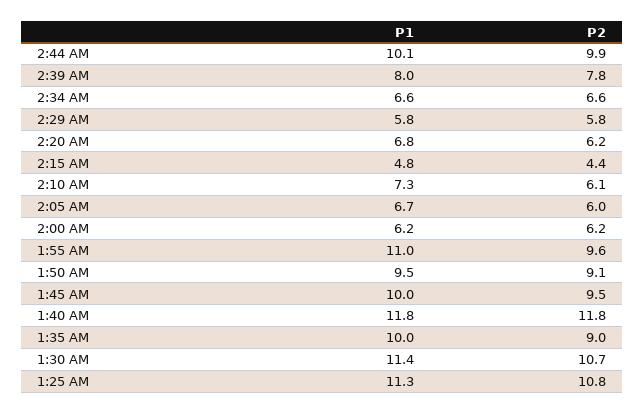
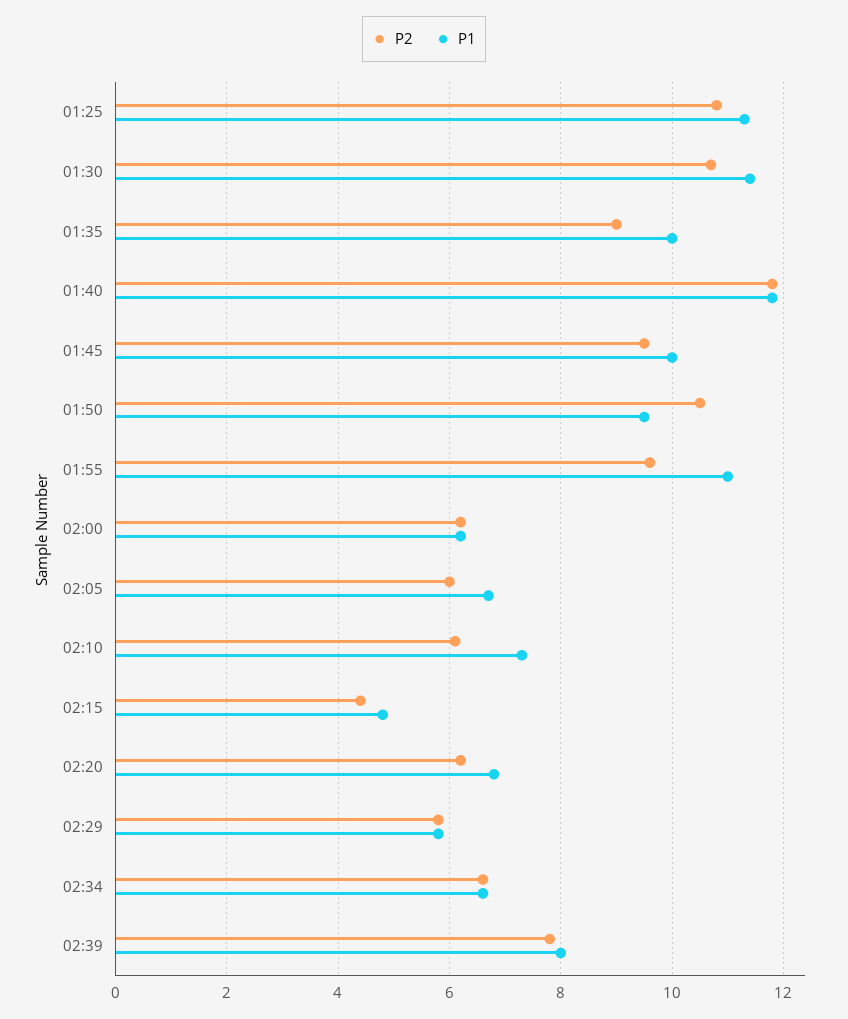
  {
    "P1": {
-     "2:44 AM": 10.1,
      "2:39 AM": 8,
      "2:34 AM": 6.6,
      "2:29 AM": 5.8,
      "2:20 AM": 6.8,
      "2:15 AM": 4.8,
      "2:10 AM": 7.3,
      "2:05 AM": 6.7,
      "2:00 AM": 6.2,
      "1:55 AM": 11,
      "1:50 AM": 9.5,
      "1:45 AM": 10,
      "1:40 AM": 11.8,
      "1:35 AM": 10,
      "1:30 AM": 11.4,
      "1:25 AM": 11.3
    },
    "P2": {
-     "2:44 AM": 9.9,
      "2:39 AM": 7.8,
      "2:34 AM": 6.6,
      "2:29 AM": 5.8,
      "2:20 AM": 6.2,
      "2:15 AM": 4.4,
      "2:10 AM": 6.1,
      "2:05 AM": 6,
      "2:00 AM": 6.2,
      "1:55 AM": 9.6,
-     "1:50 AM": 9.1,
+     "1:50 AM": 10.5,
      "1:45 AM": 9.5,
      "1:40 AM": 11.8,
      "1:35 AM": 9,
      "1:30 AM": 10.7,
      "1:25 AM": 10.8
    }
  }

